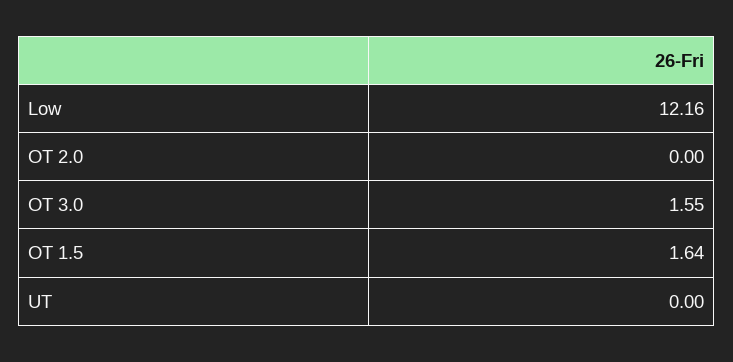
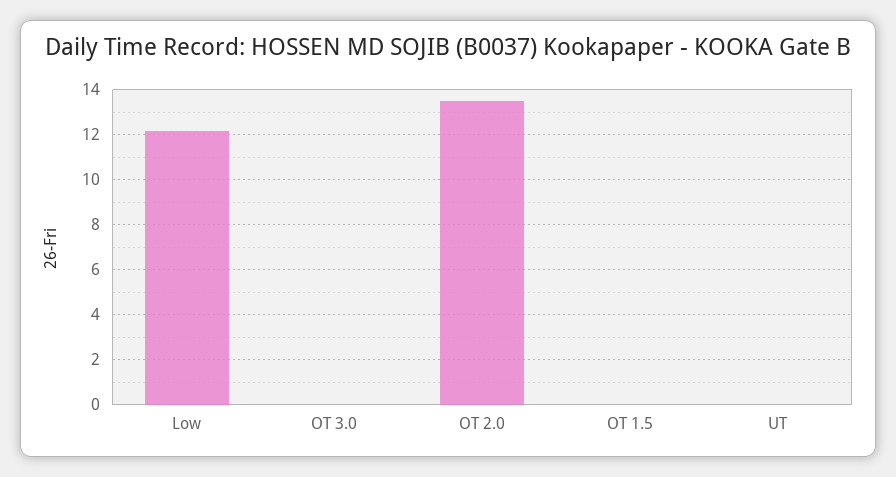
  {
    "Low": 12.16,
-   "OT 2.0": 0,
+   "OT 2.0": 13.5,
-   "OT 3.0": 1.55,
+   "OT 3.0": 0,
-   "OT 1.5": 1.64,
+   "OT 1.5": 0,
    "UT": 0
  }

